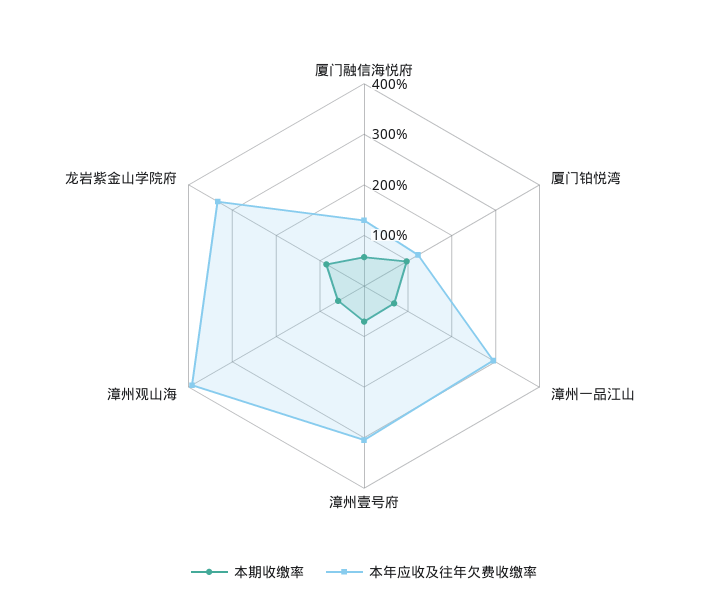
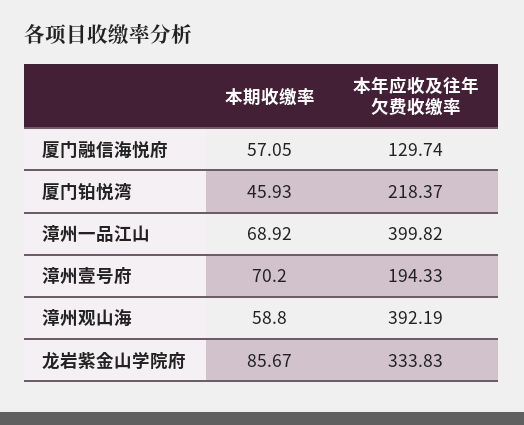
  {
    "本期收缴率": {
      "厦门融信海悦府": 57.05,
-     "厦门铂悦湾": 100,
+     "厦门铂悦湾": 45.93,
      "漳州一品江山": 68.92,
      "漳州壹号府": 70.2,
      "漳州观山海": 58.8,
      "龙岩紫金山学院府": 85.67
    },
    "本年应收及往年欠费收缴率": {
      "厦门融信海悦府": 129.74,
-     "厦门铂悦湾": 120,
+     "厦门铂悦湾": 218.37,
-     "漳州一品江山": 300,
+     "漳州一品江山": 399.82,
-     "漳州壹号府": 300,
+     "漳州壹号府": 194.33,
      "漳州观山海": 392.19,
      "龙岩紫金山学院府": 333.83
    }
  }

